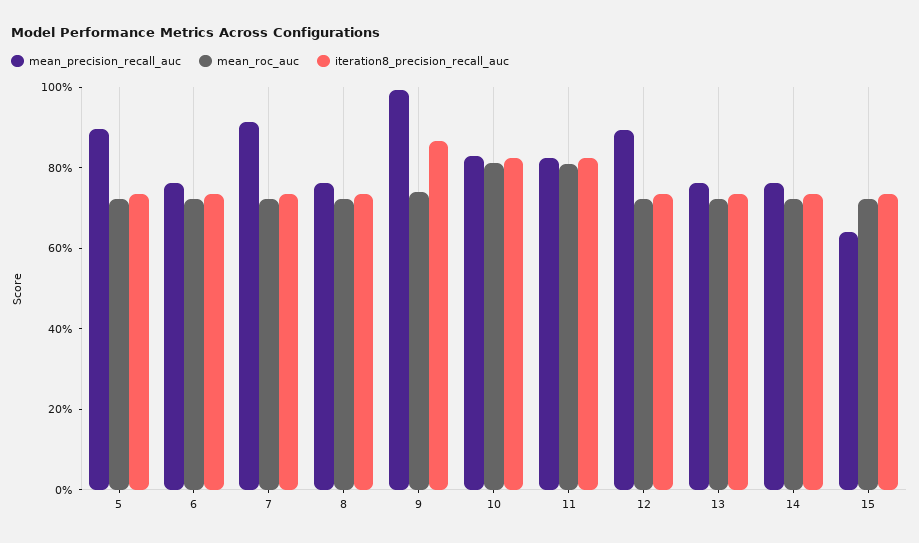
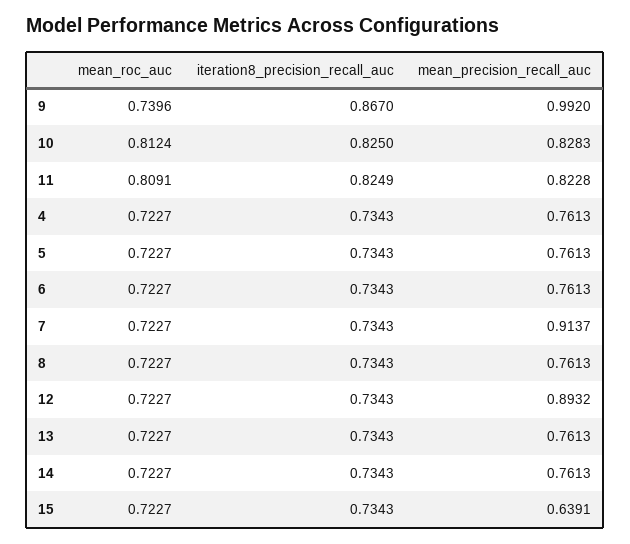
  {
    "mean_precision_recall_auc": {
-     "5": 0.9,
+     "5": 0.7613,
      "6": 0.7613,
      "7": 0.9137,
      "8": 0.7613,
      "9": 0.992,
      "10": 0.8283,
      "11": 0.8228,
      "12": 0.8932,
      "13": 0.7613,
      "14": 0.7613,
-     "15": 0.6391
+     "15": 0.6391,
+     "4": 0.7613
    },
    "mean_roc_auc": {
      "5": 0.7227,
      "6": 0.7227,
      "7": 0.7227,
      "8": 0.7227,
      "9": 0.7396,
      "10": 0.8124,
      "11": 0.8091,
      "12": 0.7227,
      "13": 0.7227,
      "14": 0.7227,
-     "15": 0.7227
+     "15": 0.7227,
+     "4": 0.7227
    },
    "iteration8_precision_recall_auc": {
      "5": 0.7343,
      "6": 0.7343,
      "7": 0.7343,
      "8": 0.7343,
      "9": 0.867,
      "10": 0.825,
      "11": 0.8249,
      "12": 0.7343,
      "13": 0.7343,
      "14": 0.7343,
-     "15": 0.7343
+     "15": 0.7343,
+     "4": 0.7343
    }
  }

